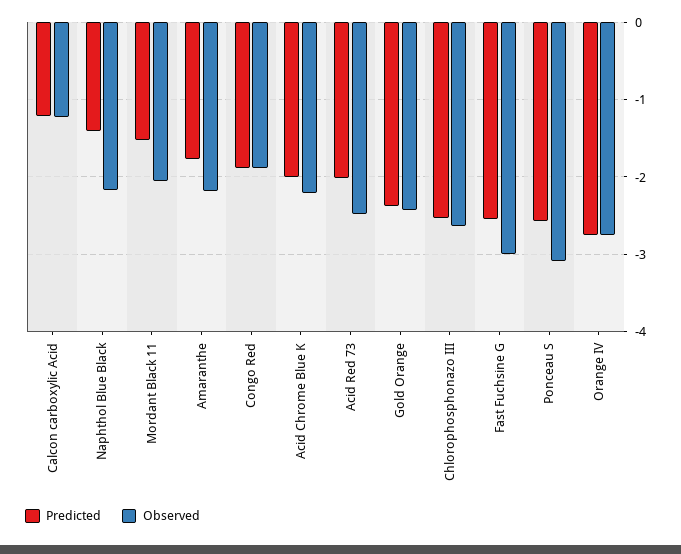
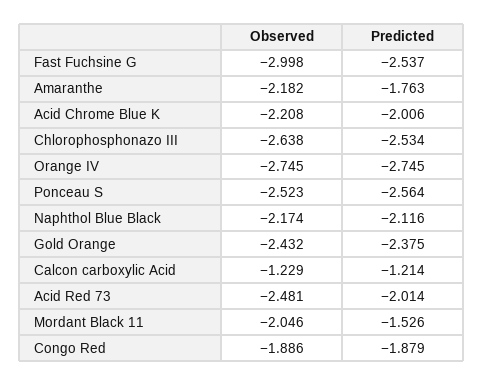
  {
    "Predicted": {
      "Calcon carboxylic Acid": -1.214,
-     "Naphthol Blue Black": -1.4,
+     "Naphthol Blue Black": -2.116,
      "Mordant Black 11": -1.526,
      "Amaranthe": -1.763,
      "Congo Red": -1.879,
      "Acid Chrome Blue K": -2.006,
      "Acid Red 73": -2.014,
      "Gold Orange": -2.375,
      "Chlorophosphonazo III": -2.534,
      "Fast Fuchsine G": -2.537,
      "Ponceau S": -2.564,
      "Orange IV": -2.745
    },
    "Observed": {
      "Calcon carboxylic Acid": -1.229,
      "Naphthol Blue Black": -2.174,
      "Mordant Black 11": -2.046,
      "Amaranthe": -2.182,
      "Congo Red": -1.886,
      "Acid Chrome Blue K": -2.208,
      "Acid Red 73": -2.481,
      "Gold Orange": -2.432,
      "Chlorophosphonazo III": -2.638,
      "Fast Fuchsine G": -2.998,
-     "Ponceau S": -3.1,
+     "Ponceau S": -2.523,
      "Orange IV": -2.745
    }
  }

